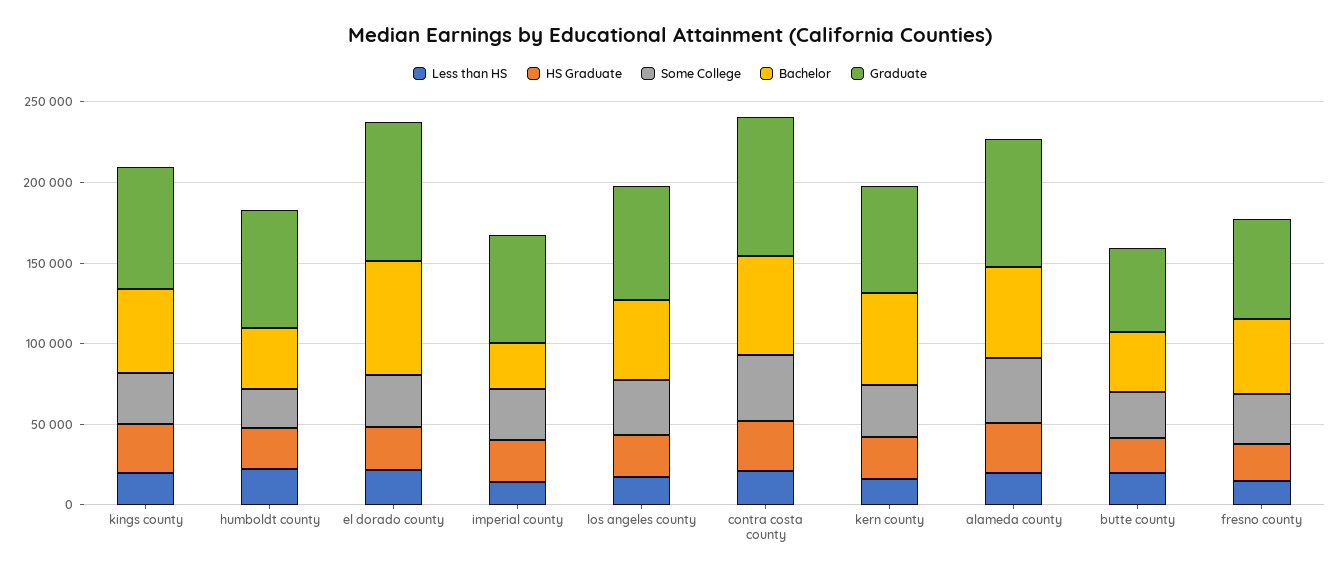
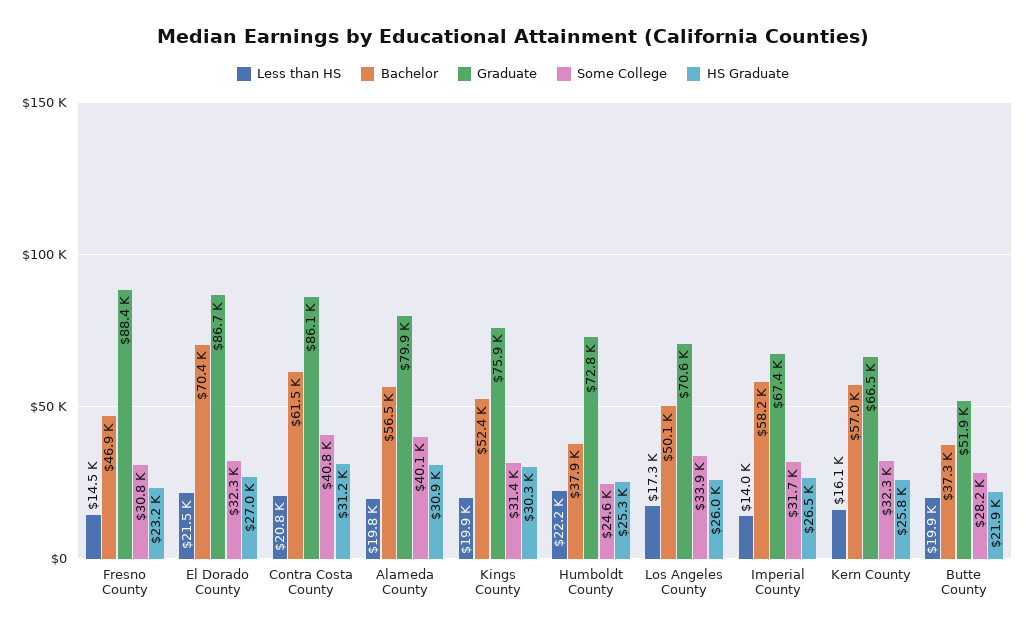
  {
    "Less than HS": {
      "kings county": 19900,
      "humboldt county": 22200,
      "el dorado county": 21500,
      "imperial county": 14000,
      "los angeles county": 17300,
      "contra costa county": 20800,
      "kern county": 16100,
      "alameda county": 19800,
      "butte county": 19900,
      "fresno county": 14500
    },
    "HS Graduate": {
      "kings county": 30300,
      "humboldt county": 25300,
      "el dorado county": 27000,
      "imperial county": 26500,
      "los angeles county": 26000,
      "contra costa county": 31200,
      "kern county": 25800,
      "alameda county": 30900,
      "butte county": 21900,
      "fresno county": 23200
    },
    "Some College": {
      "kings county": 31400,
      "humboldt county": 24600,
      "el dorado county": 32300,
      "imperial county": 31700,
      "los angeles county": 33900,
      "contra costa county": 40800,
      "kern county": 32300,
      "alameda county": 40100,
      "butte county": 28200,
      "fresno county": 30800
    },
    "Bachelor": {
      "kings county": 52400,
      "humboldt county": 37900,
      "el dorado county": 70400,
-     "imperial county": 30000,
+     "imperial county": 58200,
      "los angeles county": 50100,
      "contra costa county": 61500,
      "kern county": 57000,
      "alameda county": 56500,
      "butte county": 37300,
      "fresno county": 46900
    },
    "Graduate": {
      "kings county": 75900,
      "humboldt county": 72800,
      "el dorado county": 86700,
      "imperial county": 67400,
      "los angeles county": 70600,
      "contra costa county": 86100,
      "kern county": 66500,
      "alameda county": 79900,
      "butte county": 51900,
-     "fresno county": 60000
+     "fresno county": 88400
    }
  }

